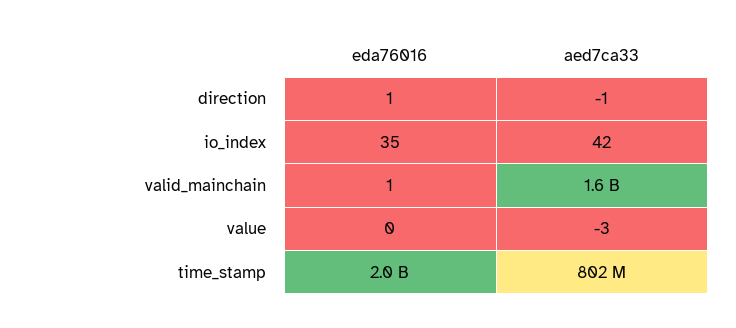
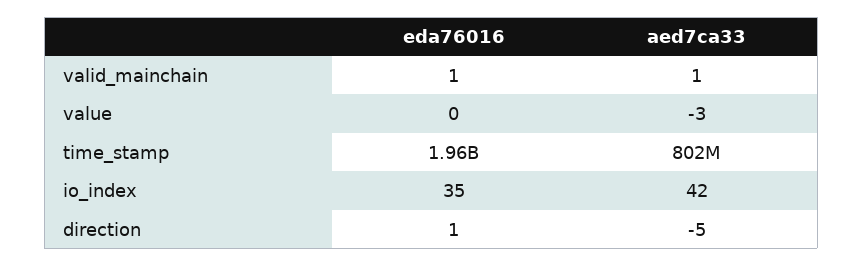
  {
    "eda76016": {
      "direction": 1,
      "io_index": 35,
      "valid_mainchain": 1,
      "value": 0,
      "time_stamp": 1960000000
    },
    "aed7ca33": {
-     "direction": -1,
+     "direction": -5,
      "io_index": 42,
-     "valid_mainchain": 1600000000,
+     "valid_mainchain": 1,
      "value": -3,
      "time_stamp": 802000000
    }
  }

